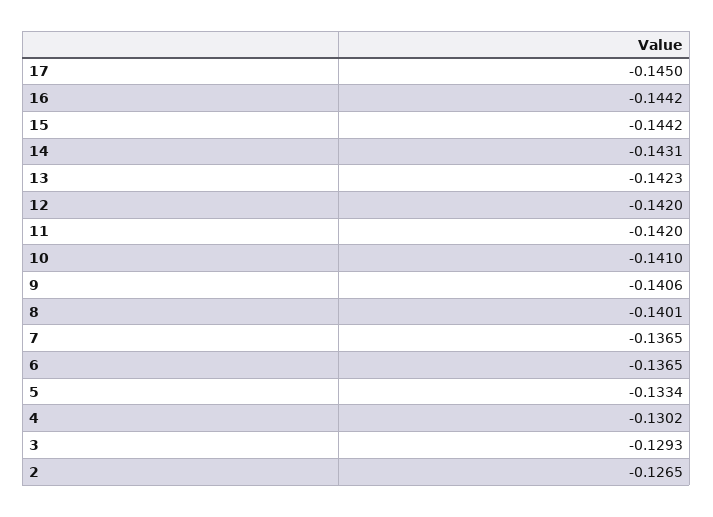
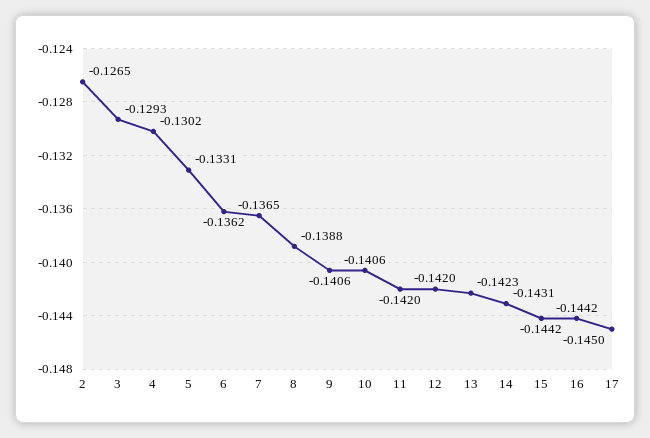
  {
    "17": -0.145,
    "16": -0.1442,
    "15": -0.1442,
    "14": -0.1431,
    "13": -0.1423,
    "12": -0.142,
    "11": -0.142,
-   "10": -0.141,
+   "10": -0.1406,
    "9": -0.1406,
-   "8": -0.1401,
+   "8": -0.1388,
    "7": -0.1365,
-   "6": -0.1365,
+   "6": -0.1362,
-   "5": -0.1334,
+   "5": -0.1331,
    "4": -0.1302,
    "3": -0.1293,
    "2": -0.1265
  }

